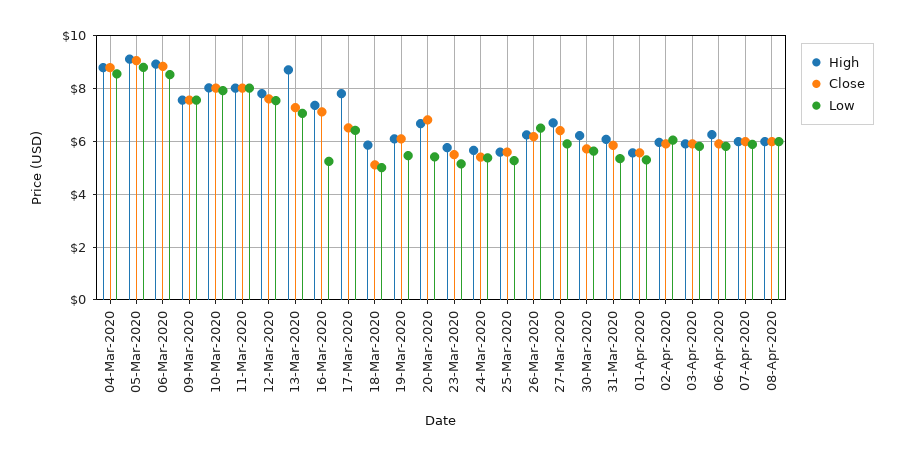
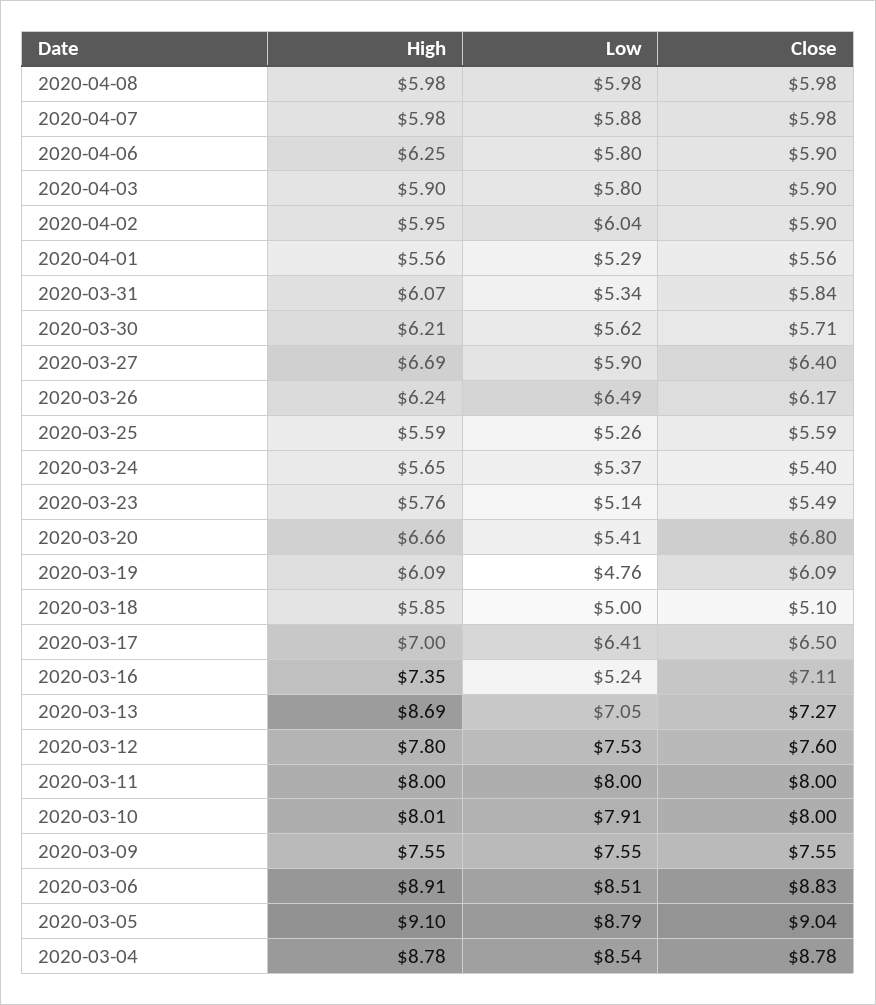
  {
    "High": {
      "04-Mar-2020": 8.78,
      "05-Mar-2020": 9.1,
      "06-Mar-2020": 8.91,
      "09-Mar-2020": 7.55,
      "10-Mar-2020": 8.01,
      "11-Mar-2020": 8,
      "12-Mar-2020": 7.8,
      "13-Mar-2020": 8.69,
      "16-Mar-2020": 7.35,
-     "17-Mar-2020": 7.75,
+     "17-Mar-2020": 7,
      "18-Mar-2020": 5.85,
      "19-Mar-2020": 6.09,
      "20-Mar-2020": 6.66,
      "23-Mar-2020": 5.76,
      "24-Mar-2020": 5.65,
      "25-Mar-2020": 5.59,
      "26-Mar-2020": 6.24,
      "27-Mar-2020": 6.69,
      "30-Mar-2020": 6.21,
      "31-Mar-2020": 6.07,
      "01-Apr-2020": 5.56,
      "02-Apr-2020": 5.95,
      "03-Apr-2020": 5.9,
      "06-Apr-2020": 6.25,
      "07-Apr-2020": 5.98,
      "08-Apr-2020": 5.98
    },
    "Close": {
      "04-Mar-2020": 8.78,
      "05-Mar-2020": 9.04,
      "06-Mar-2020": 8.83,
      "09-Mar-2020": 7.55,
      "10-Mar-2020": 8,
      "11-Mar-2020": 8,
      "12-Mar-2020": 7.6,
      "13-Mar-2020": 7.27,
      "16-Mar-2020": 7.11,
      "17-Mar-2020": 6.5,
      "18-Mar-2020": 5.1,
      "19-Mar-2020": 6.09,
      "20-Mar-2020": 6.8,
      "23-Mar-2020": 5.49,
      "24-Mar-2020": 5.4,
      "25-Mar-2020": 5.59,
      "26-Mar-2020": 6.17,
      "27-Mar-2020": 6.4,
      "30-Mar-2020": 5.71,
      "31-Mar-2020": 5.84,
      "01-Apr-2020": 5.56,
      "02-Apr-2020": 5.9,
      "03-Apr-2020": 5.9,
      "06-Apr-2020": 5.9,
      "07-Apr-2020": 5.98,
      "08-Apr-2020": 5.98
    },
    "Low": {
      "04-Mar-2020": 8.54,
      "05-Mar-2020": 8.79,
      "06-Mar-2020": 8.51,
      "09-Mar-2020": 7.55,
      "10-Mar-2020": 7.91,
      "11-Mar-2020": 8,
      "12-Mar-2020": 7.53,
      "13-Mar-2020": 7.05,
      "16-Mar-2020": 5.24,
      "17-Mar-2020": 6.41,
      "18-Mar-2020": 5,
-     "19-Mar-2020": 5.5,
+     "19-Mar-2020": 4.76,
      "20-Mar-2020": 5.41,
      "23-Mar-2020": 5.14,
      "24-Mar-2020": 5.37,
      "25-Mar-2020": 5.26,
      "26-Mar-2020": 6.49,
      "27-Mar-2020": 5.9,
      "30-Mar-2020": 5.62,
      "31-Mar-2020": 5.34,
      "01-Apr-2020": 5.29,
      "02-Apr-2020": 6.04,
      "03-Apr-2020": 5.8,
      "06-Apr-2020": 5.8,
      "07-Apr-2020": 5.88,
      "08-Apr-2020": 5.98
    }
  }

